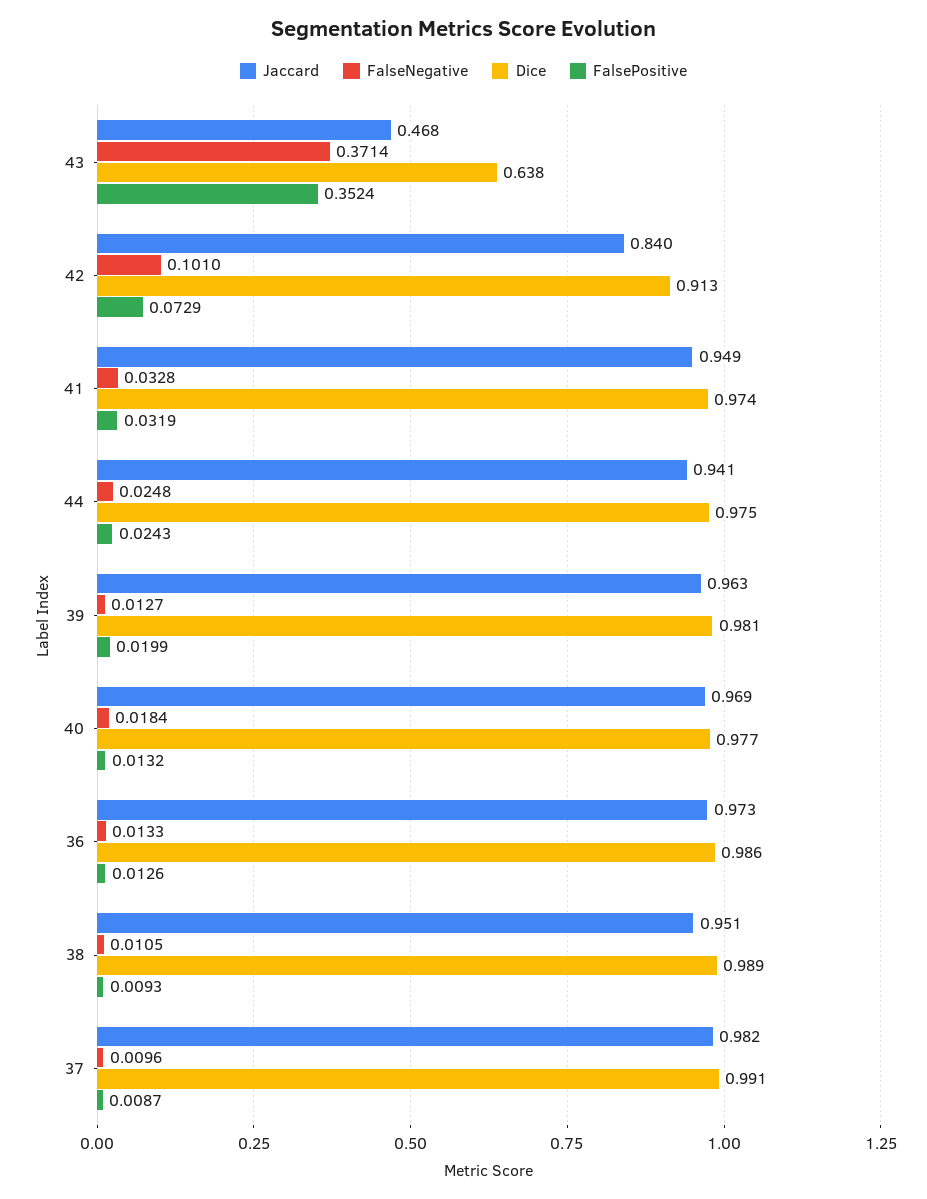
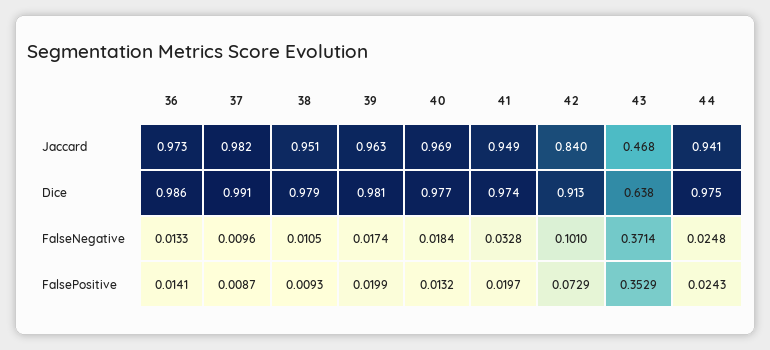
  {
    "Jaccard": {
      "43": 0.468,
      "42": 0.84,
      "41": 0.949,
      "44": 0.941,
      "39": 0.963,
      "40": 0.969,
      "36": 0.973,
      "38": 0.951,
      "37": 0.982
    },
    "FalseNegative": {
      "43": 0.3714,
      "42": 0.101,
      "41": 0.0328,
      "44": 0.0248,
-     "39": 0.0127,
+     "39": 0.0174,
      "40": 0.0184,
      "36": 0.0133,
      "38": 0.0105,
      "37": 0.0096
    },
    "Dice": {
      "43": 0.638,
      "42": 0.913,
      "41": 0.974,
      "44": 0.975,
      "39": 0.981,
      "40": 0.977,
      "36": 0.986,
-     "38": 0.989,
+     "38": 0.979,
      "37": 0.991
    },
    "FalsePositive": {
-     "43": 0.3524,
+     "43": 0.3529,
      "42": 0.0729,
-     "41": 0.0319,
+     "41": 0.0197,
      "44": 0.0243,
      "39": 0.0199,
      "40": 0.0132,
-     "36": 0.0126,
+     "36": 0.0141,
      "38": 0.0093,
      "37": 0.0087
    }
  }

